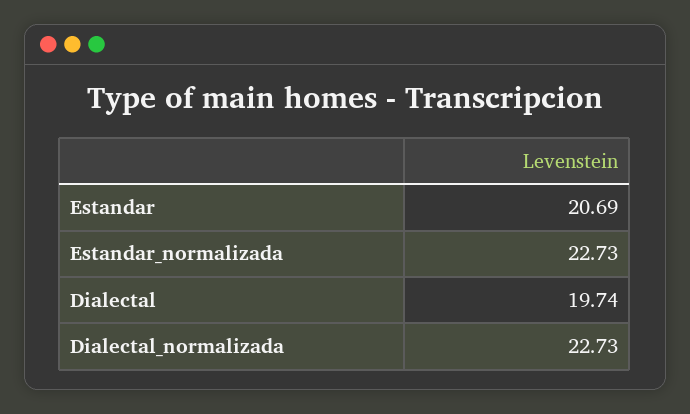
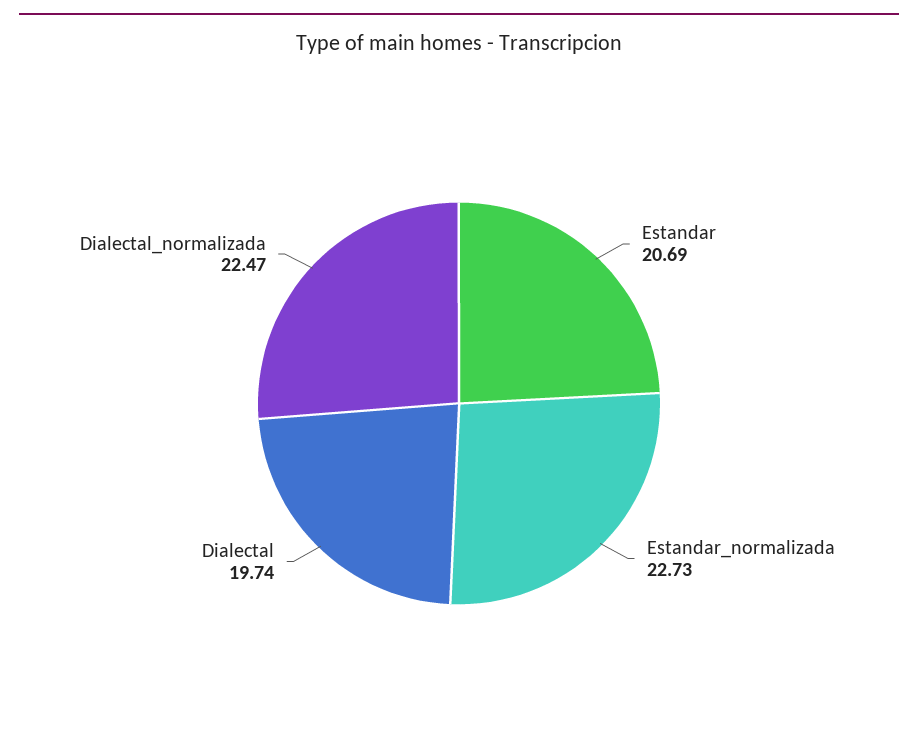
  {
    "Estandar": 20.69,
    "Estandar_normalizada": 22.73,
    "Dialectal": 19.74,
-   "Dialectal_normalizada": 22.73
+   "Dialectal_normalizada": 22.47
  }

